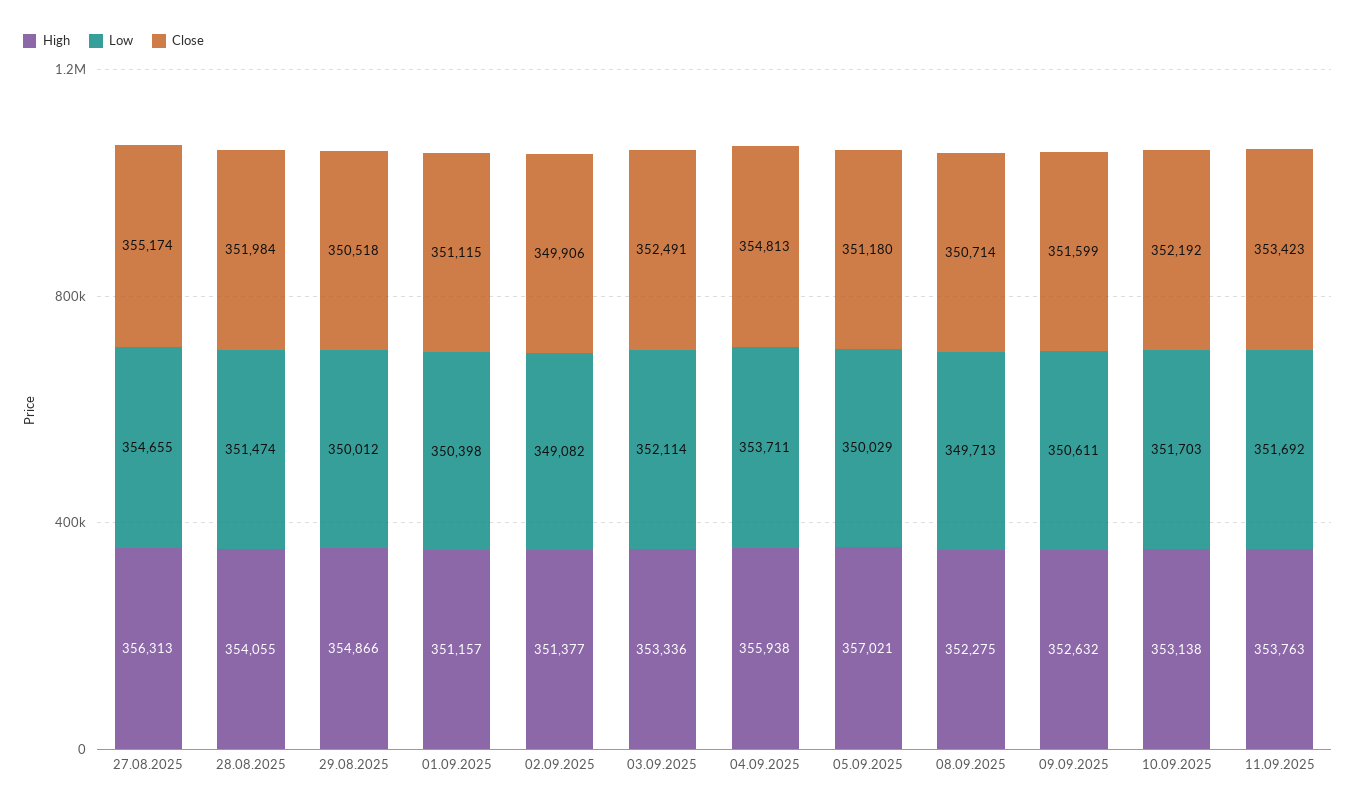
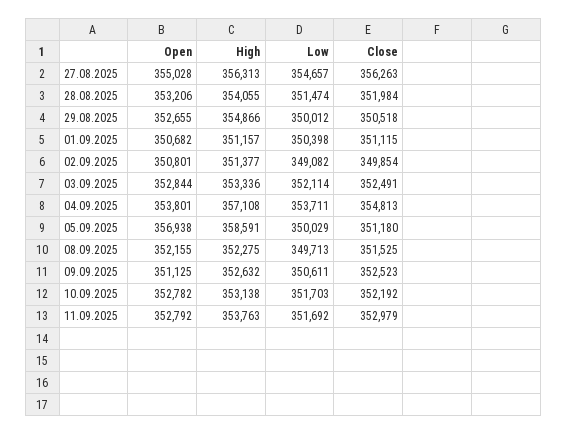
  {
    "High": {
      "27.08.2025": 356313,
      "28.08.2025": 354055,
      "29.08.2025": 354866,
      "01.09.2025": 351157,
      "02.09.2025": 351377,
      "03.09.2025": 353336,
-     "04.09.2025": 355938,
+     "04.09.2025": 357108,
-     "05.09.2025": 357021,
+     "05.09.2025": 358591,
      "08.09.2025": 352275,
      "09.09.2025": 352632,
      "10.09.2025": 353138,
      "11.09.2025": 353763
    },
    "Low": {
-     "27.08.2025": 354655,
+     "27.08.2025": 354657,
      "28.08.2025": 351474,
      "29.08.2025": 350012,
      "01.09.2025": 350398,
      "02.09.2025": 349082,
      "03.09.2025": 352114,
      "04.09.2025": 353711,
      "05.09.2025": 350029,
      "08.09.2025": 349713,
      "09.09.2025": 350611,
      "10.09.2025": 351703,
      "11.09.2025": 351692
    },
    "Close": {
-     "27.08.2025": 355174,
+     "27.08.2025": 356263,
      "28.08.2025": 351984,
      "29.08.2025": 350518,
      "01.09.2025": 351115,
-     "02.09.2025": 349906,
+     "02.09.2025": 349854,
      "03.09.2025": 352491,
      "04.09.2025": 354813,
      "05.09.2025": 351180,
-     "08.09.2025": 350714,
+     "08.09.2025": 351525,
-     "09.09.2025": 351599,
+     "09.09.2025": 352523,
      "10.09.2025": 352192,
-     "11.09.2025": 353423
+     "11.09.2025": 352979
-   }
+   },
+   "Open": {
+     "27.08.2025": 355028,
+     "28.08.2025": 353206,
+     "29.08.2025": 352655,
+     "01.09.2025": 350682,
+     "02.09.2025": 350801,
+     "03.09.2025": 352844,
+     "04.09.2025": 353801,
+     "05.09.2025": 356938,
+     "08.09.2025": 352155,
+     "09.09.2025": 351125,
+     "10.09.2025": 352782,
+     "11.09.2025": 352792
+   }
  }

